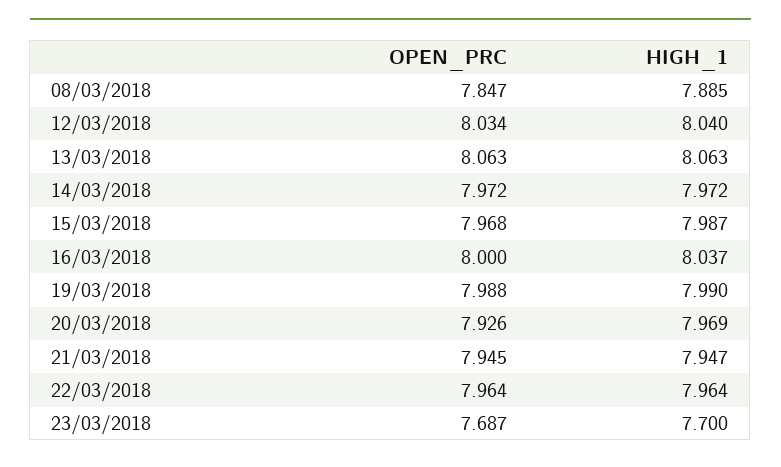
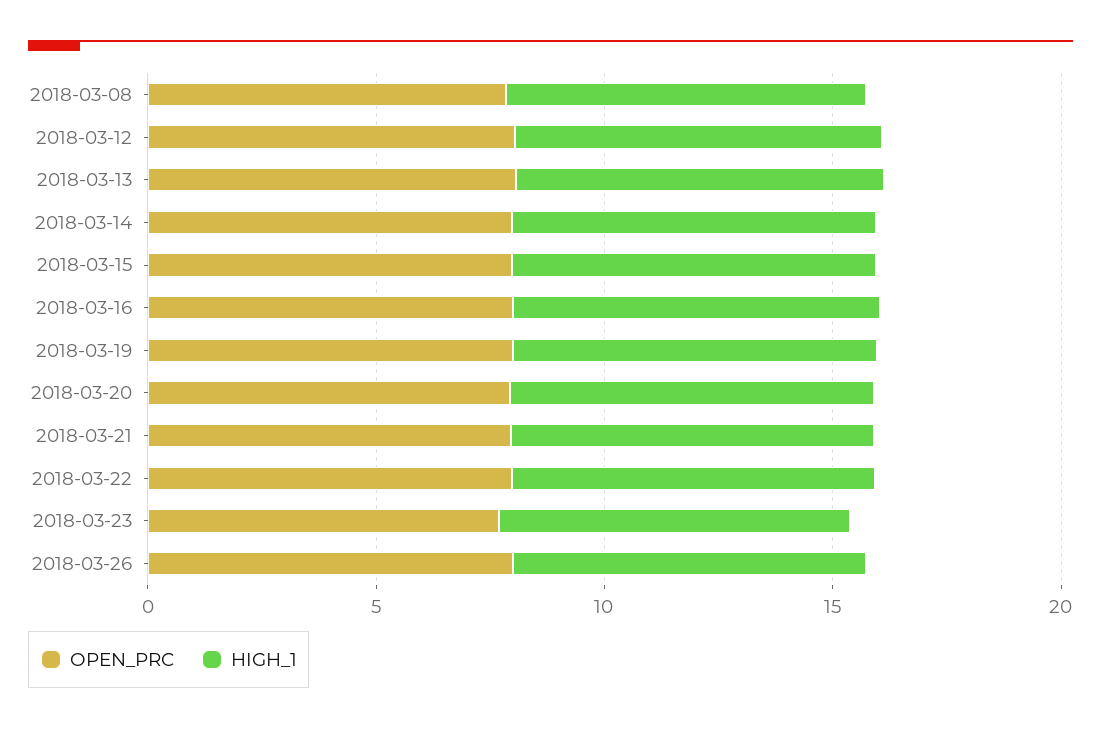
  {
    "OPEN_PRC": {
      "08/03/2018": 7.847,
      "12/03/2018": 8.034,
      "13/03/2018": 8.063,
      "14/03/2018": 7.972,
      "15/03/2018": 7.968,
      "16/03/2018": 8,
      "19/03/2018": 7.988,
      "20/03/2018": 7.926,
      "21/03/2018": 7.945,
      "22/03/2018": 7.964,
-     "23/03/2018": 7.687
+     "23/03/2018": 7.687,
+     "2018-03-26": 8
    },
    "HIGH_1": {
      "08/03/2018": 7.885,
      "12/03/2018": 8.04,
      "13/03/2018": 8.063,
      "14/03/2018": 7.972,
      "15/03/2018": 7.987,
      "16/03/2018": 8.037,
      "19/03/2018": 7.99,
      "20/03/2018": 7.969,
      "21/03/2018": 7.947,
      "22/03/2018": 7.964,
-     "23/03/2018": 7.7
+     "23/03/2018": 7.7,
+     "2018-03-26": 8
    }
  }

